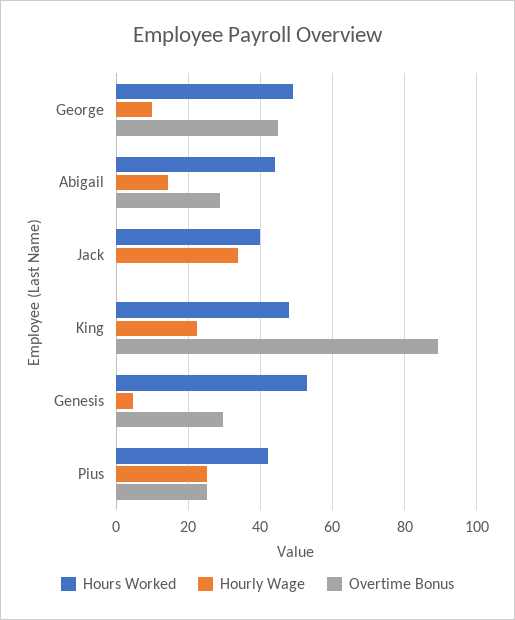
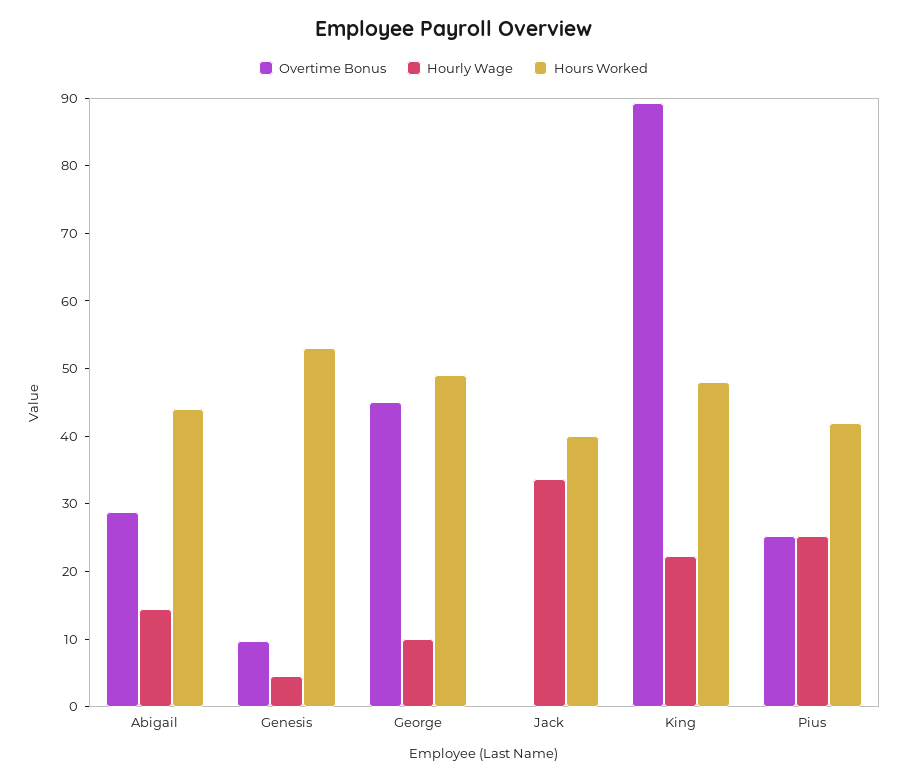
  {
    "Hours Worked": {
      "George": 50,
      "Abigail": 44,
      "Jack": 40,
      "King": 48,
      "Genesis": 54,
      "Pius": 42
    },
    "Hourly Wage": {
      "George": 10,
      "Abigail": 14,
      "Jack": 34,
      "King": 22,
      "Genesis": 4,
      "Pius": 26
    },
    "Overtime Bonus": {
      "George": 46,
      "Abigail": 28,
      "Jack": 0,
      "King": 90,
-     "Genesis": 30,
+     "Genesis": 10,
      "Pius": 26
    }
  }

